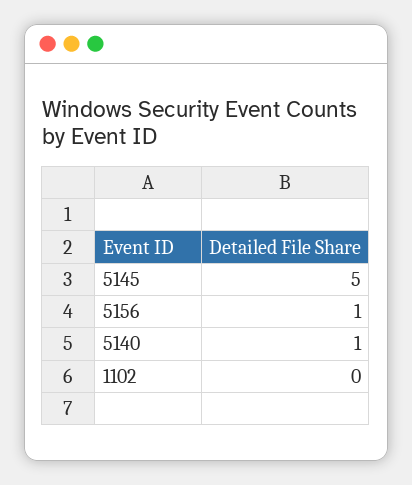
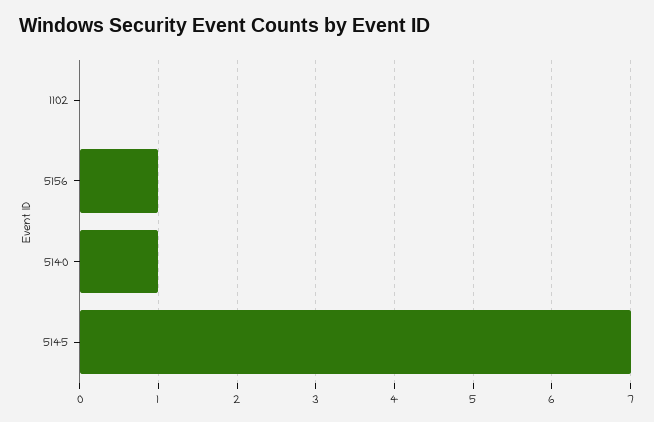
  {
-   "5145": 5,
+   "5145": 7,
    "5156": 1,
    "5140": 1,
    "1102": 0
  }

